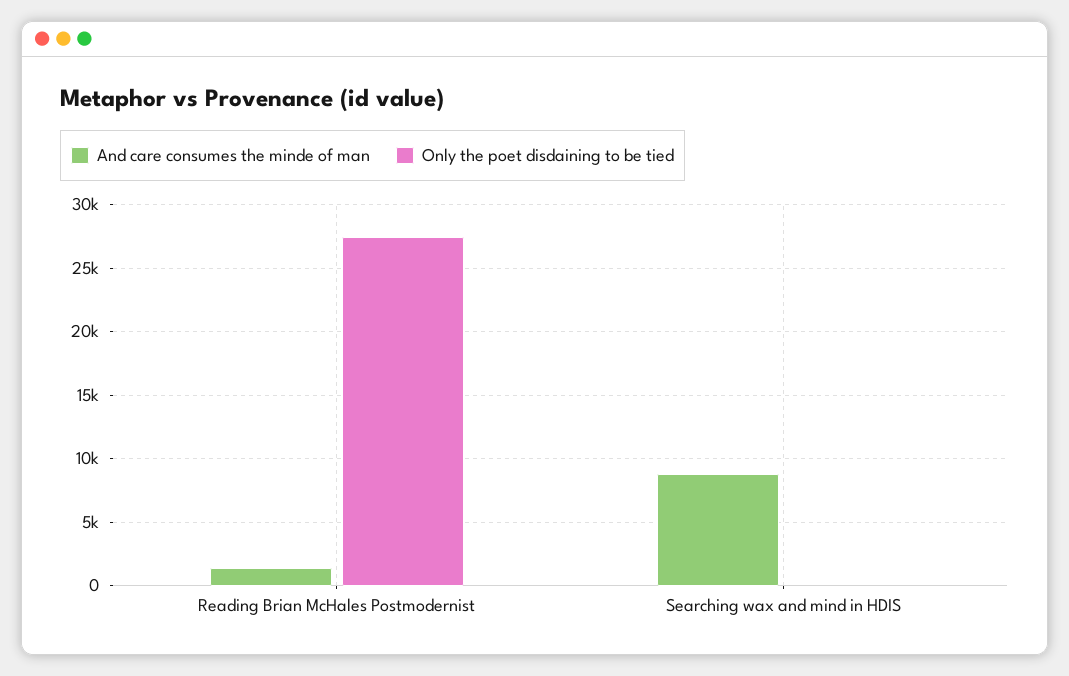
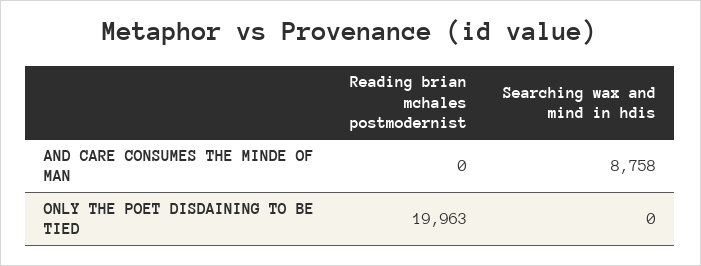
  {
    "And care consumes the minde of man": {
-     "Reading Brian McHales Postmodernist": 1500,
+     "Reading Brian McHales Postmodernist": 0,
      "Searching wax and mind in HDIS": 8758
    },
    "Only the poet disdaining to be tied": {
-     "Reading Brian McHales Postmodernist": 27500,
+     "Reading Brian McHales Postmodernist": 19963,
      "Searching wax and mind in HDIS": 0
    }
  }

